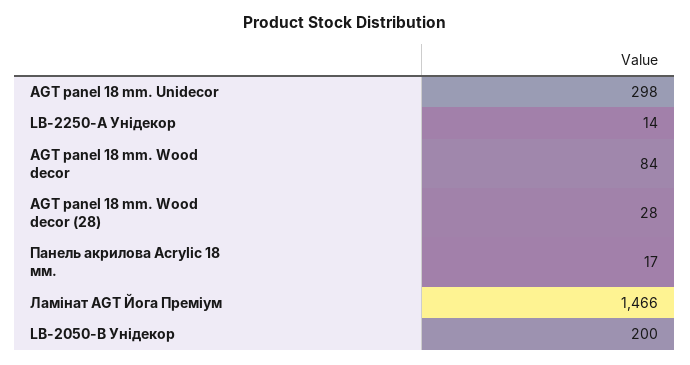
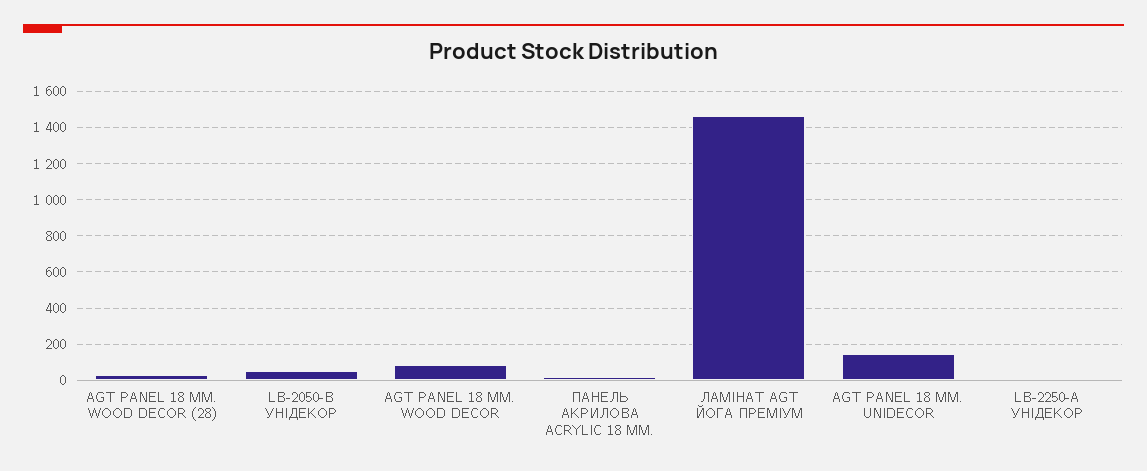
  {
-   "AGT panel 18 mm. Unidecor": 298,
+   "AGT panel 18 mm. Unidecor": 150,
    "LB-2250-А Унідекор": 14,
    "AGT panel 18 mm. Wood decor": 84,
    "AGT panel 18 mm. Wood decor (28)": 28,
    "Панель акрилова Acrylic 18 мм.": 17,
    "Ламінат AGT Йога Преміум": 1466,
-   "LB-2050-В Унідекор": 200
+   "LB-2050-В Унідекор": 50
  }

